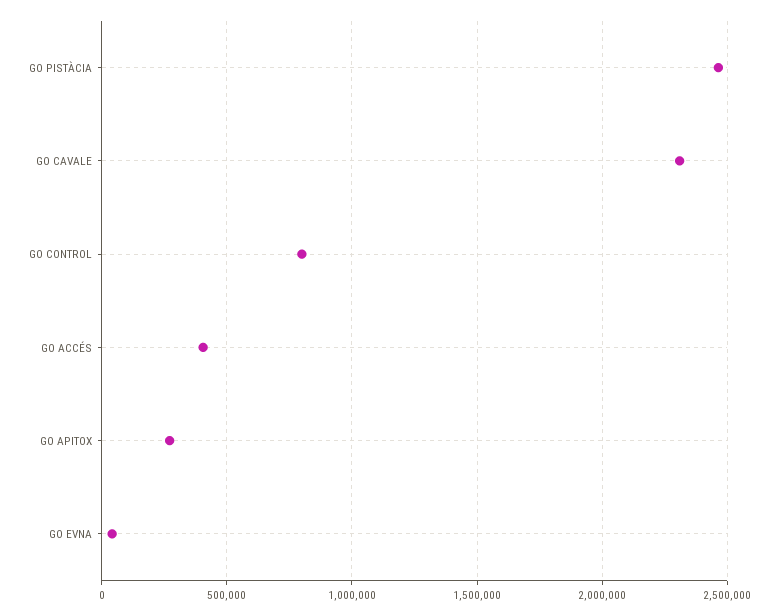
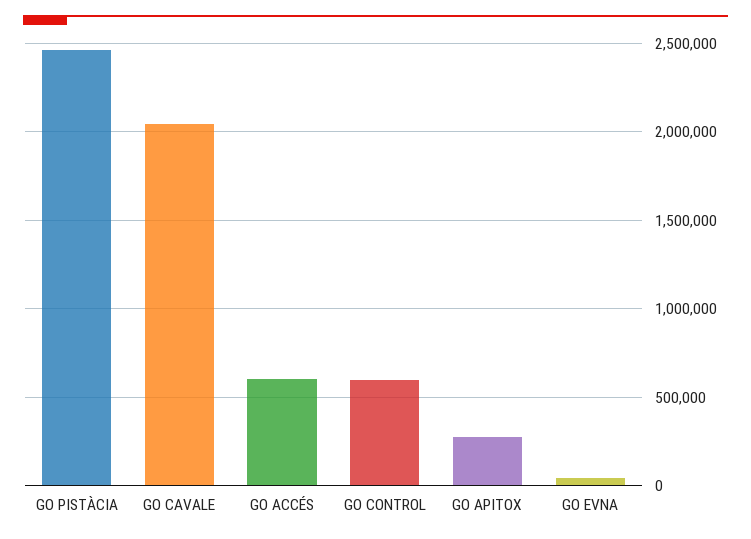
  {
    "GO PISTÀCIA": 2450000,
-   "GO CAVALE": 2300000,
+   "GO CAVALE": 2050000,
-   "GO CONTROL": 800000,
+   "GO CONTROL": 600000,
-   "GO ACCÉS": 400000,
+   "GO ACCÉS": 600000,
    "GO APITOX": 250000,
    "GO EVNA": 50000
  }

